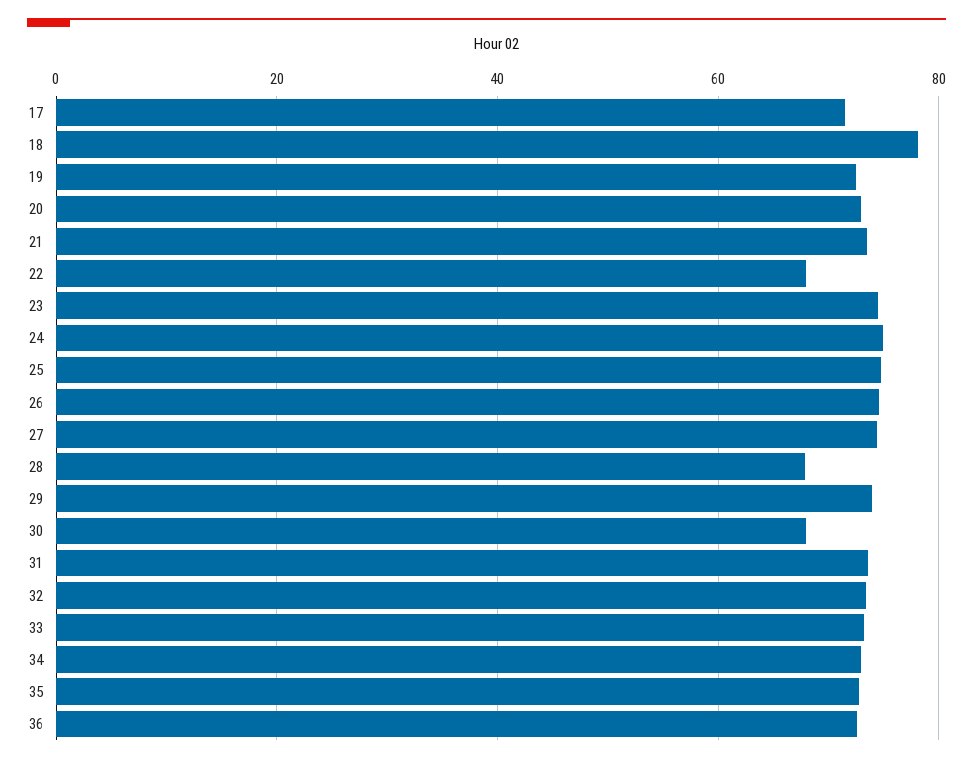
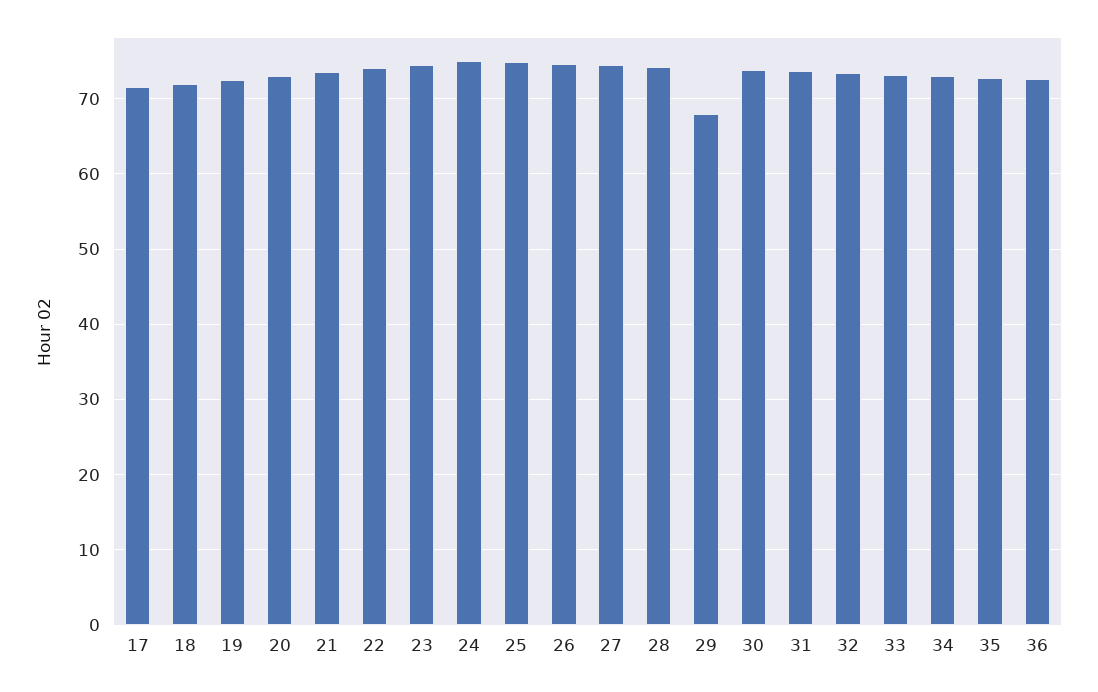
  {
    "17": 72,
-   "18": 78,
+   "18": 72,
    "19": 73,
    "20": 73,
    "21": 74,
-   "22": 68,
+   "22": 74,
    "23": 75,
    "24": 75,
    "25": 75,
    "26": 75,
    "27": 74,
-   "28": 68,
+   "28": 74,
-   "29": 74,
+   "29": 68,
-   "30": 68,
+   "30": 74,
    "31": 74,
    "32": 73,
    "33": 73,
    "34": 73,
    "35": 73,
    "36": 73
  }

